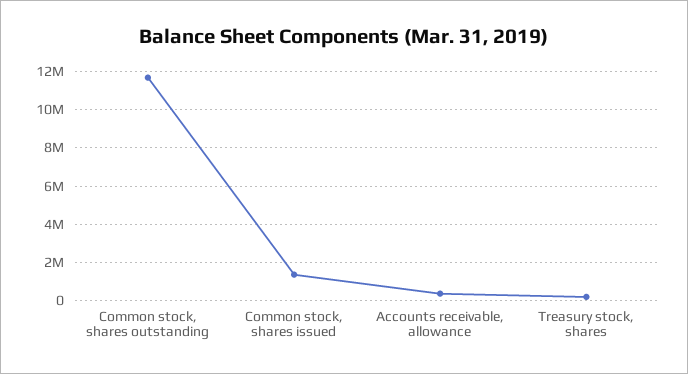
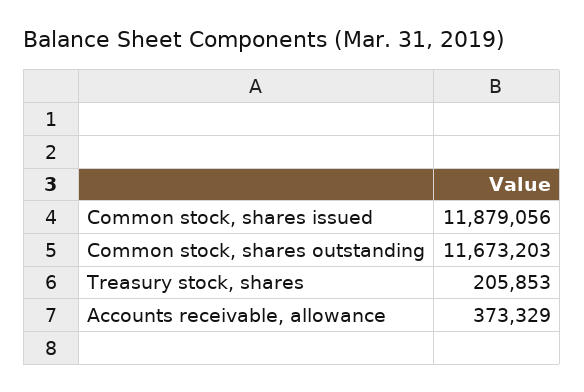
  {
    "Common stock, shares outstanding": 11673203,
-   "Common stock, shares issued": 1500000,
+   "Common stock, shares issued": 11879056,
    "Accounts receivable, allowance": 373329,
    "Treasury stock, shares": 205853
  }

